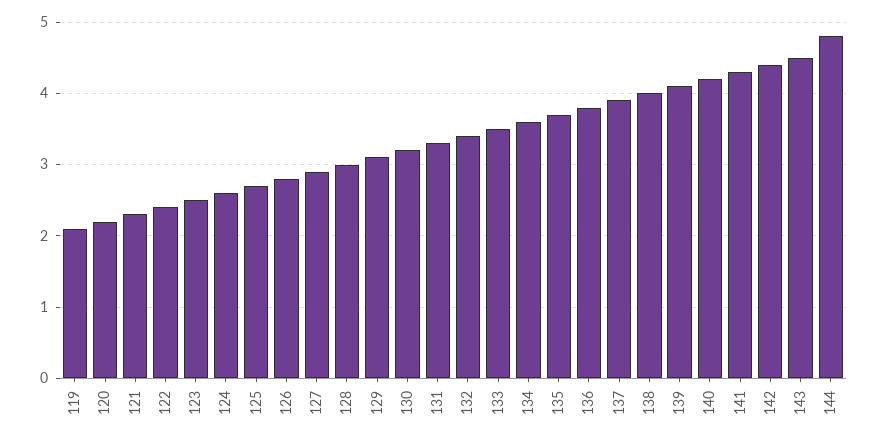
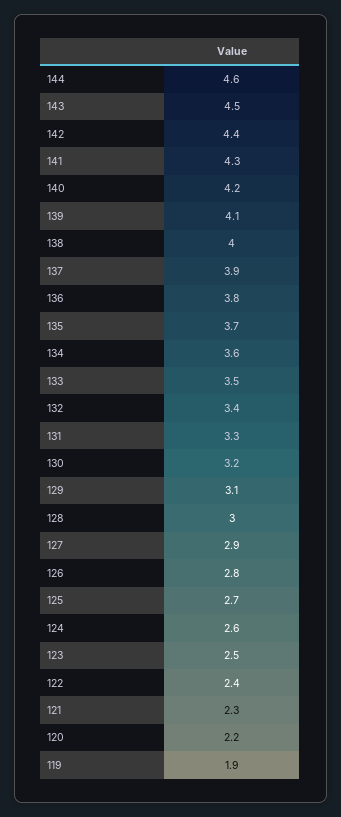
  {
-   "119": 2.1,
+   "119": 1.9,
    "120": 2.2,
    "121": 2.3,
    "122": 2.4,
    "123": 2.5,
    "124": 2.6,
    "125": 2.7,
    "126": 2.8,
    "127": 2.9,
    "128": 3,
    "129": 3.1,
    "130": 3.2,
    "131": 3.3,
    "132": 3.4,
    "133": 3.5,
    "134": 3.6,
    "135": 3.7,
    "136": 3.8,
    "137": 3.9,
    "138": 4,
    "139": 4.1,
    "140": 4.2,
    "141": 4.3,
    "142": 4.4,
    "143": 4.5,
-   "144": 4.8
+   "144": 4.6
  }

